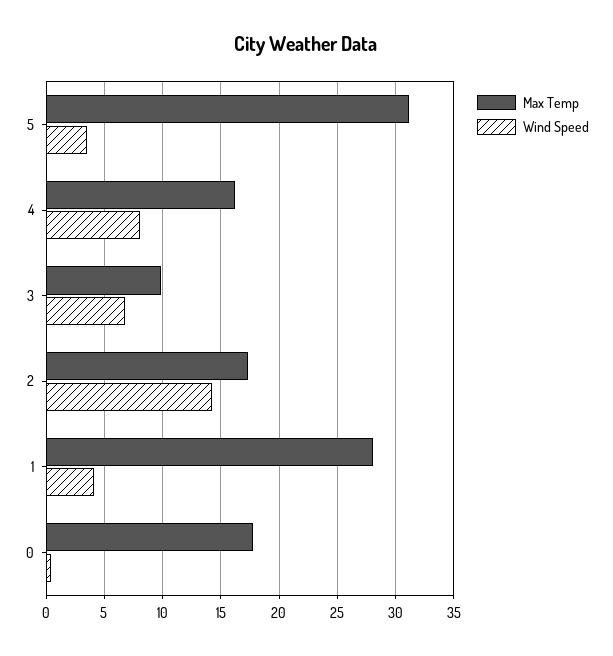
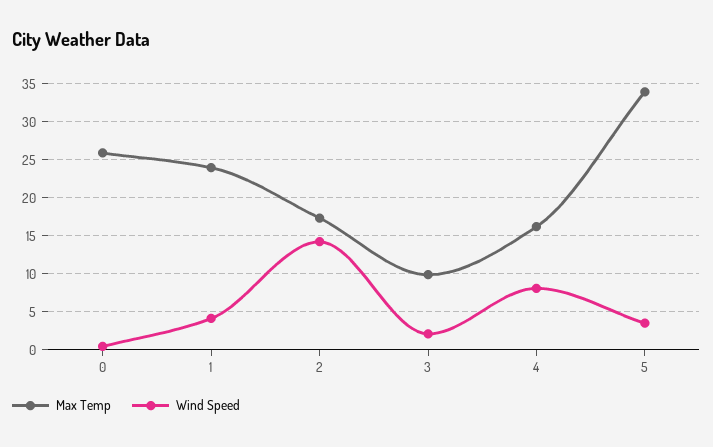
  {
    "Max Temp": {
-     "5": 31,
+     "5": 34,
      "4": 16,
      "3": 10,
      "2": 17,
-     "1": 28,
+     "1": 24,
-     "0": 18
+     "0": 26
    },
    "Wind Speed": {
      "5": 4,
      "4": 8,
-     "3": 7,
+     "3": 2,
      "2": 14,
      "1": 4,
      "0": 0
    }
  }

